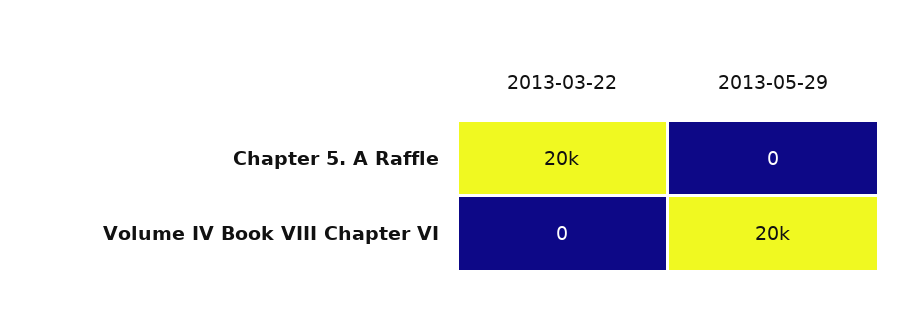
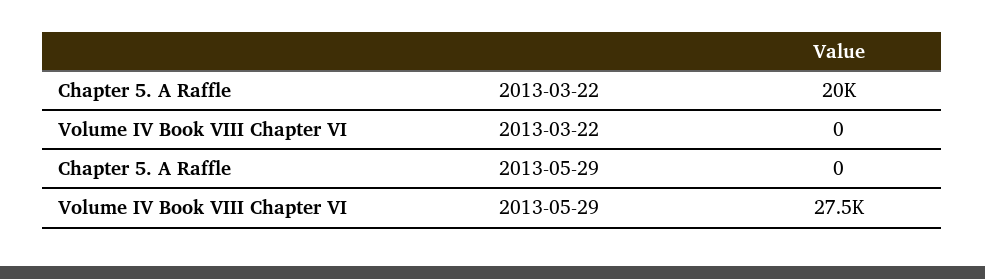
  {
    "2013-03-22": {
      "Chapter 5. A Raffle": 20000,
      "Volume IV Book VIII Chapter VI": 0
    },
    "2013-05-29": {
      "Chapter 5. A Raffle": 0,
-     "Volume IV Book VIII Chapter VI": 20000
+     "Volume IV Book VIII Chapter VI": 27500
    }
  }

